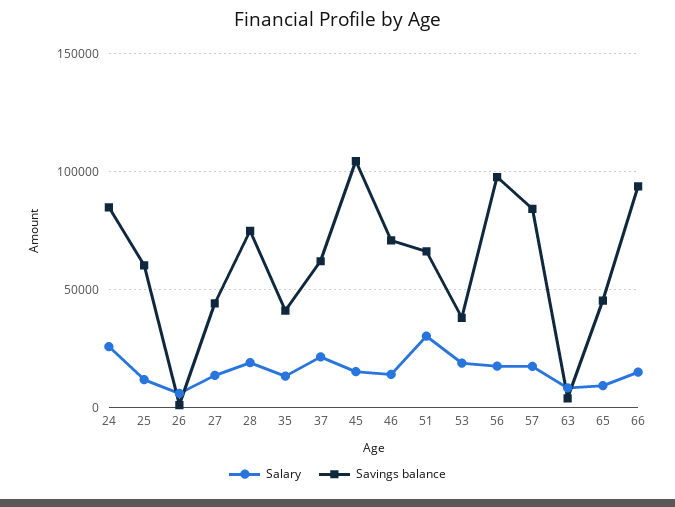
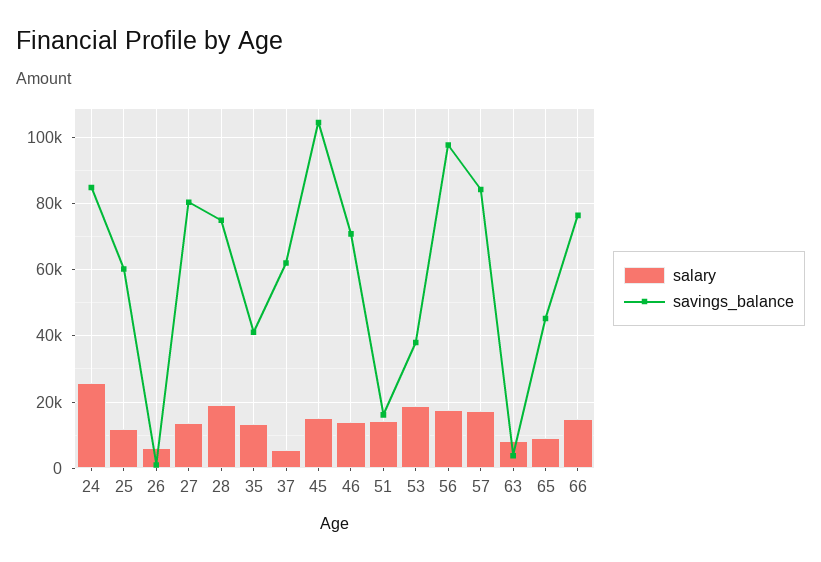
  {
    "Salary": {
      "24": 26000,
      "25": 12000,
      "26": 6000,
      "27": 14000,
      "28": 20000,
      "35": 14000,
-     "37": 20000,
+     "37": 6000,
      "45": 16000,
      "46": 14000,
-     "51": 30000,
+     "51": 14000,
      "53": 18000,
      "56": 18000,
      "57": 18000,
      "63": 8000,
      "65": 10000,
      "66": 14000
    },
    "Savings balance": {
      "24": 84000,
      "25": 60000,
      "26": 0,
-     "27": 45000,
+     "27": 80000,
      "28": 74000,
      "35": 42000,
      "37": 62000,
      "45": 104000,
      "46": 70000,
-     "51": 65000,
+     "51": 16000,
      "53": 38000,
      "56": 98000,
      "57": 84000,
      "63": 4000,
      "65": 46000,
-     "66": 95000
+     "66": 76000
    }
  }

